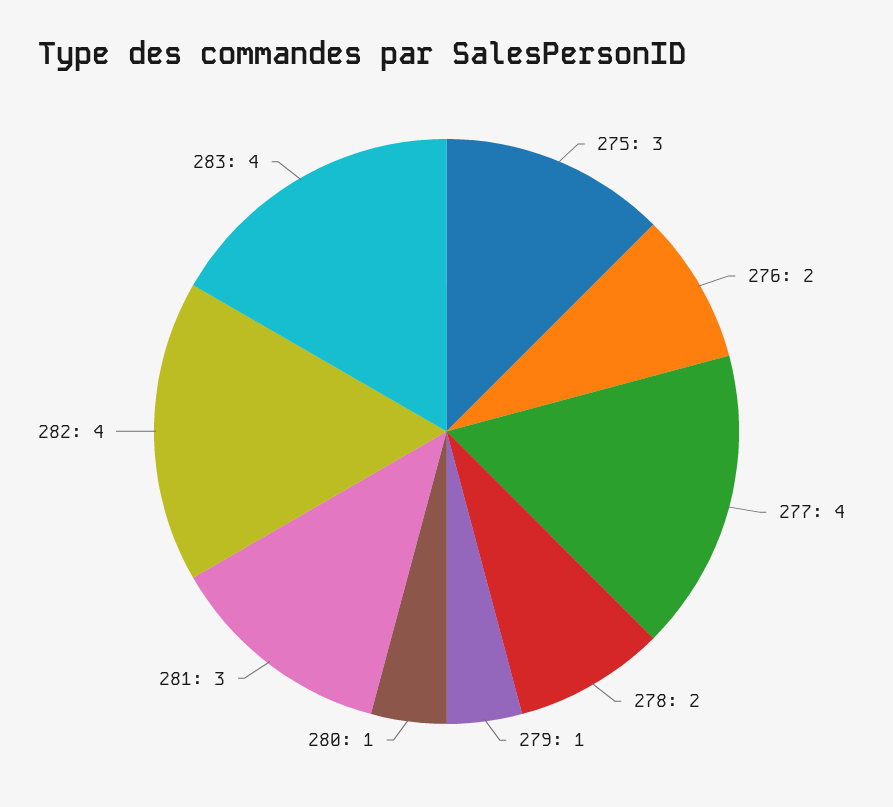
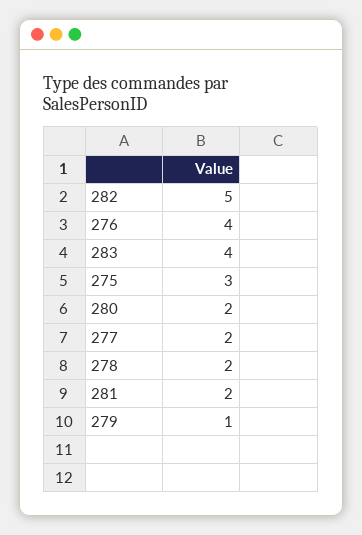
  {
    "275": 3,
-   "276": 2,
+   "276": 4,
-   "277": 4,
+   "277": 2,
    "278": 2,
    "279": 1,
-   "280": 1,
+   "280": 2,
-   "281": 3,
+   "281": 2,
-   "282": 4,
+   "282": 5,
    "283": 4
  }

